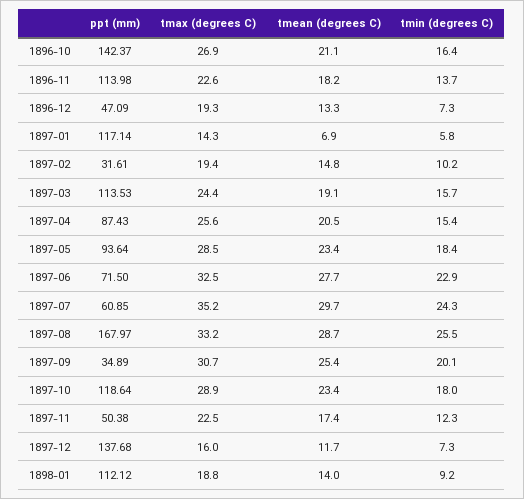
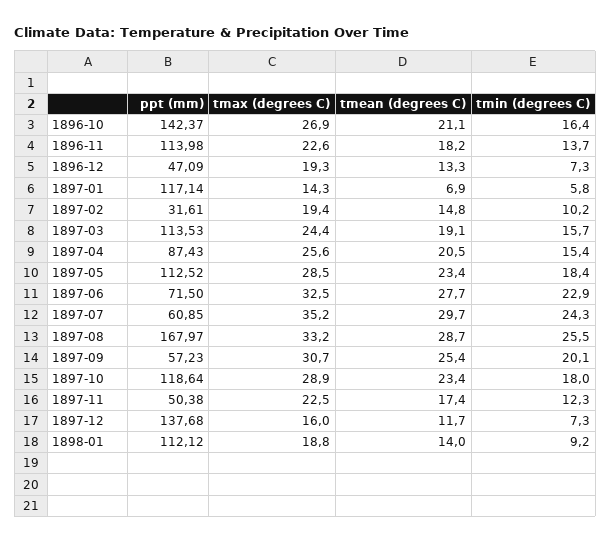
  {
    "ppt (mm)": {
      "1896-10": 142.37,
      "1896-11": 113.98,
      "1896-12": 47.09,
      "1897-01": 117.14,
      "1897-02": 31.61,
      "1897-03": 113.53,
      "1897-04": 87.43,
-     "1897-05": 93.64,
+     "1897-05": 112.52,
      "1897-06": 71.5,
      "1897-07": 60.85,
      "1897-08": 167.97,
-     "1897-09": 34.89,
+     "1897-09": 57.23,
      "1897-10": 118.64,
      "1897-11": 50.38,
      "1897-12": 137.68,
      "1898-01": 112.12
    },
    "tmax (degrees C)": {
      "1896-10": 26.9,
      "1896-11": 22.6,
      "1896-12": 19.3,
      "1897-01": 14.3,
      "1897-02": 19.4,
      "1897-03": 24.4,
      "1897-04": 25.6,
      "1897-05": 28.5,
      "1897-06": 32.5,
      "1897-07": 35.2,
      "1897-08": 33.2,
      "1897-09": 30.7,
      "1897-10": 28.9,
      "1897-11": 22.5,
      "1897-12": 16,
      "1898-01": 18.8
    },
    "tmean (degrees C)": {
      "1896-10": 21.1,
      "1896-11": 18.2,
      "1896-12": 13.3,
      "1897-01": 6.9,
      "1897-02": 14.8,
      "1897-03": 19.1,
      "1897-04": 20.5,
      "1897-05": 23.4,
      "1897-06": 27.7,
      "1897-07": 29.7,
      "1897-08": 28.7,
      "1897-09": 25.4,
      "1897-10": 23.4,
      "1897-11": 17.4,
      "1897-12": 11.7,
      "1898-01": 14
    },
    "tmin (degrees C)": {
      "1896-10": 16.4,
      "1896-11": 13.7,
      "1896-12": 7.3,
      "1897-01": 5.8,
      "1897-02": 10.2,
      "1897-03": 15.7,
      "1897-04": 15.4,
      "1897-05": 18.4,
      "1897-06": 22.9,
      "1897-07": 24.3,
      "1897-08": 25.5,
      "1897-09": 20.1,
      "1897-10": 18,
      "1897-11": 12.3,
      "1897-12": 7.3,
      "1898-01": 9.2
    }
  }

